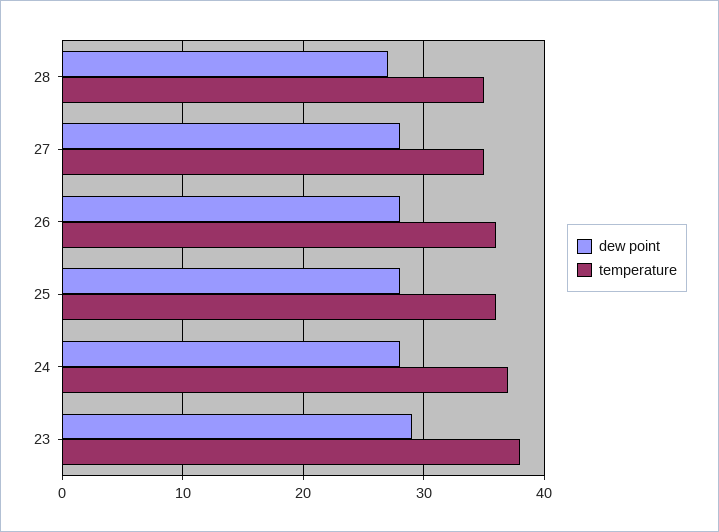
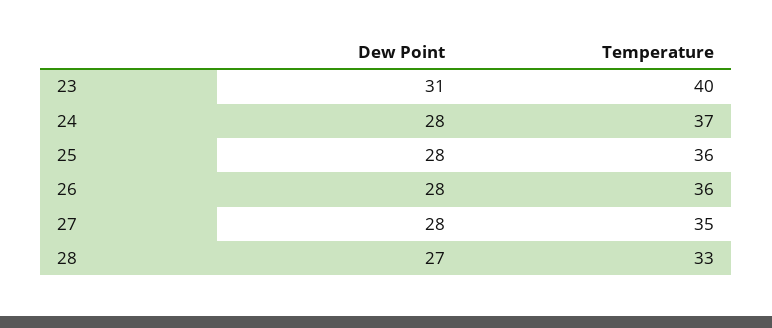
  {
    "dew point": {
      "28": 27,
      "27": 28,
      "26": 28,
      "25": 28,
      "24": 28,
-     "23": 29
+     "23": 31
    },
    "temperature": {
-     "28": 35,
+     "28": 33,
      "27": 35,
      "26": 36,
      "25": 36,
      "24": 37,
-     "23": 38
+     "23": 40
    }
  }

